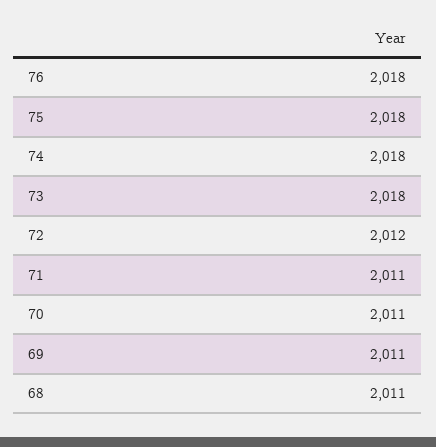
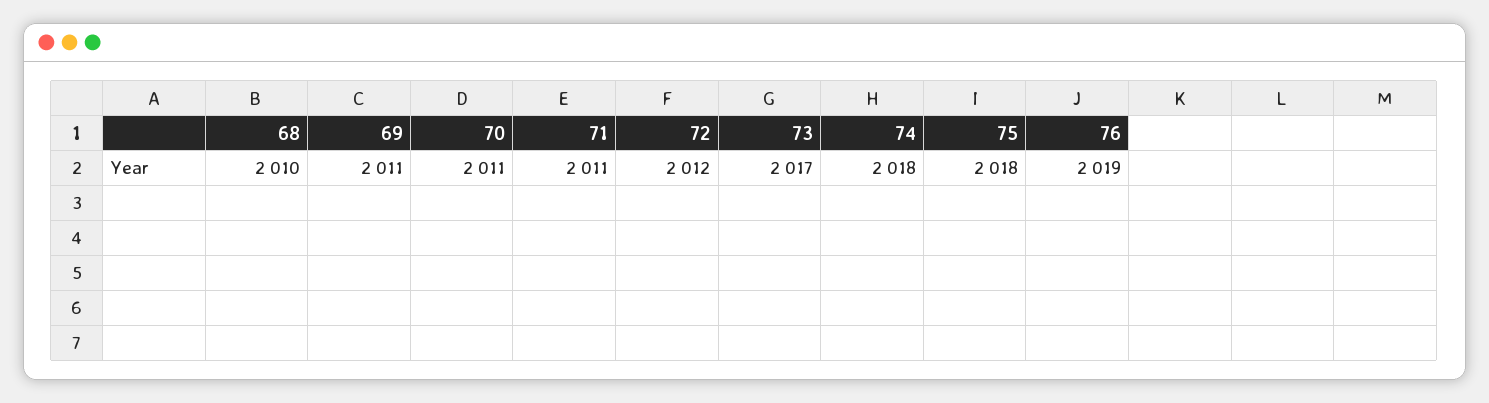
  {
-   "76": 2018,
+   "76": 2019,
    "75": 2018,
    "74": 2018,
-   "73": 2018,
+   "73": 2017,
    "72": 2012,
    "71": 2011,
    "70": 2011,
    "69": 2011,
-   "68": 2011
+   "68": 2010
  }

